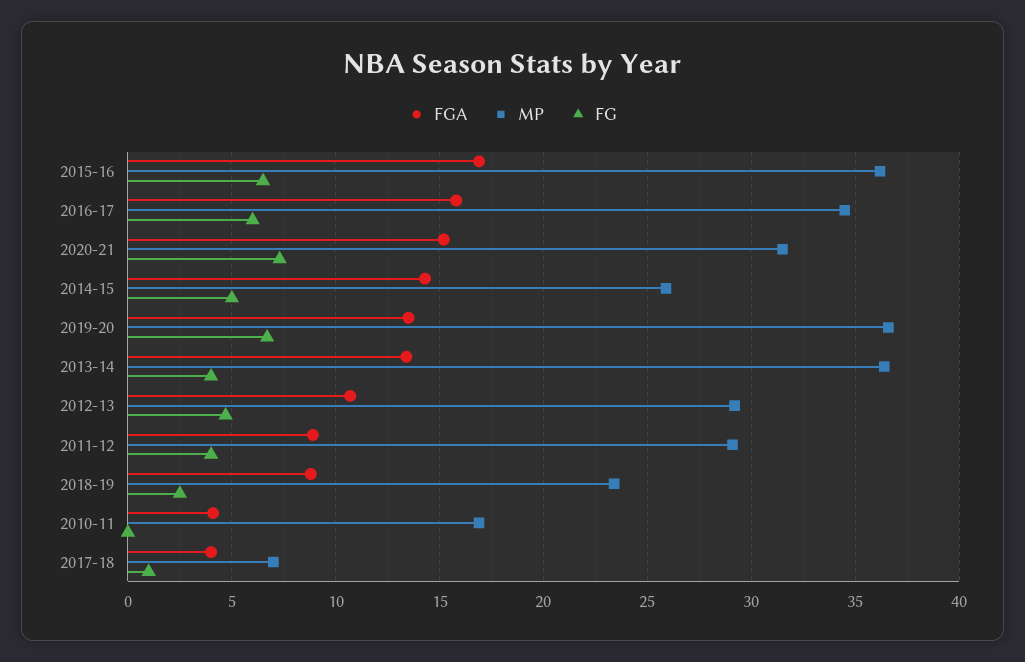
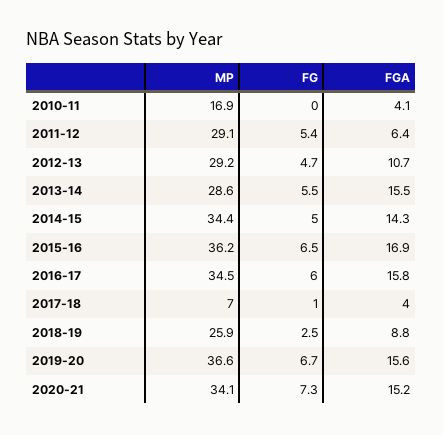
  {
    "FGA": {
      "2015-16": 16.9,
      "2016-17": 15.8,
      "2020-21": 15.2,
      "2014-15": 14.3,
-     "2019-20": 13.5,
+     "2019-20": 15.6,
-     "2013-14": 13.5,
+     "2013-14": 15.5,
      "2012-13": 10.7,
-     "2011-12": 9,
+     "2011-12": 6.4,
      "2018-19": 8.8,
      "2010-11": 4.1,
      "2017-18": 4
    },
    "MP": {
      "2015-16": 36.2,
      "2016-17": 34.5,
-     "2020-21": 31.5,
+     "2020-21": 34.1,
-     "2014-15": 26,
+     "2014-15": 34.4,
      "2019-20": 36.6,
-     "2013-14": 36.5,
+     "2013-14": 28.6,
      "2012-13": 29.2,
      "2011-12": 29.1,
-     "2018-19": 23.5,
+     "2018-19": 25.9,
      "2010-11": 16.9,
      "2017-18": 7
    },
    "FG": {
      "2015-16": 6.5,
      "2016-17": 6,
      "2020-21": 7.3,
      "2014-15": 5,
      "2019-20": 6.7,
-     "2013-14": 4,
+     "2013-14": 5.5,
      "2012-13": 4.7,
-     "2011-12": 4,
+     "2011-12": 5.4,
      "2018-19": 2.5,
      "2010-11": 0,
      "2017-18": 1
    }
  }

